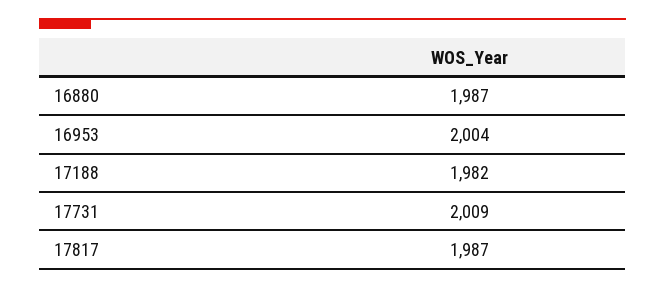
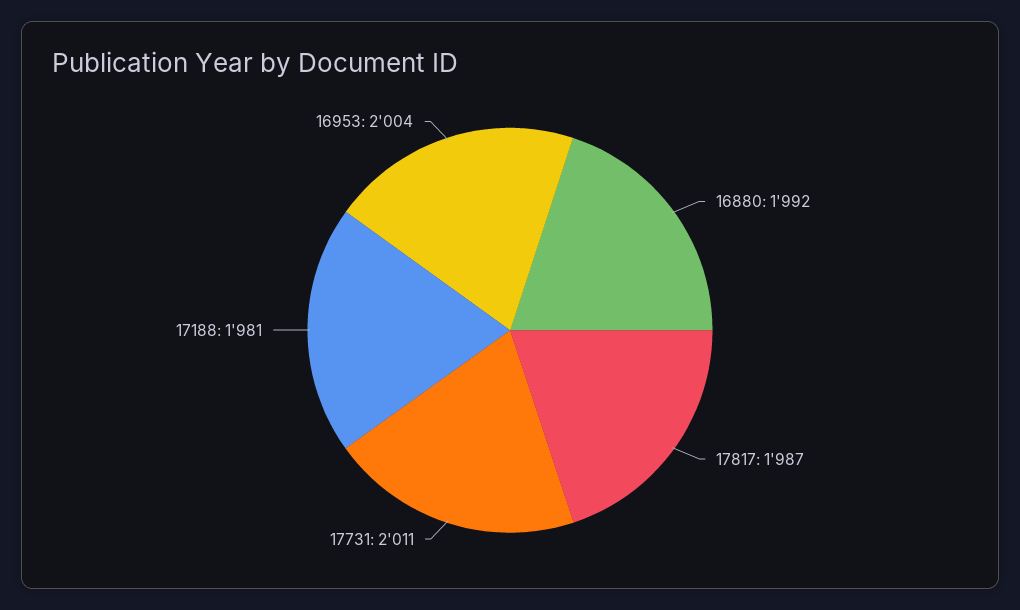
  {
-   "16880": 1987,
+   "16880": 1992,
    "16953": 2004,
-   "17188": 1982,
+   "17188": 1981,
-   "17731": 2009,
+   "17731": 2011,
    "17817": 1987
  }

